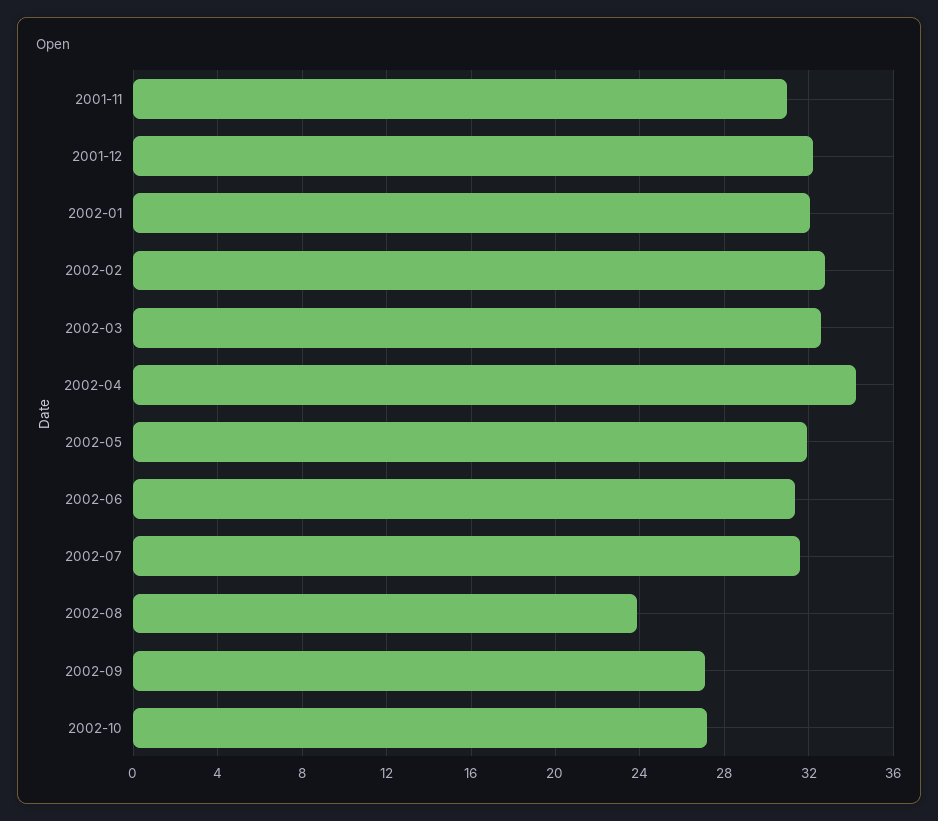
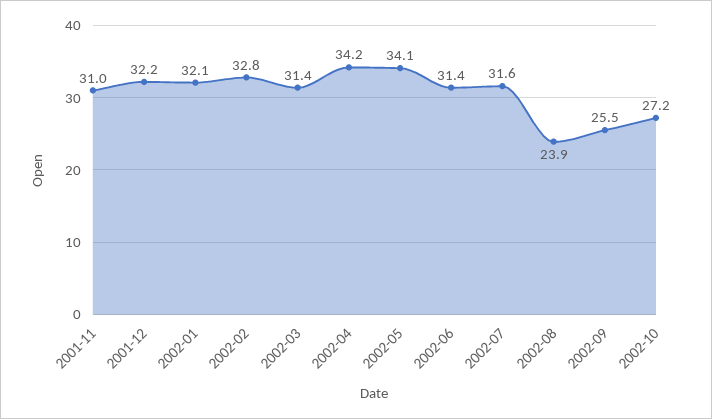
  {
    "2001-11": 31,
    "2001-12": 32.2,
    "2002-01": 32.1,
    "2002-02": 32.8,
-   "2002-03": 32.5,
+   "2002-03": 31.4,
    "2002-04": 34.2,
-   "2002-05": 32,
+   "2002-05": 34.1,
    "2002-06": 31.4,
    "2002-07": 31.6,
    "2002-08": 23.9,
-   "2002-09": 27,
+   "2002-09": 25.5,
    "2002-10": 27.2
  }

